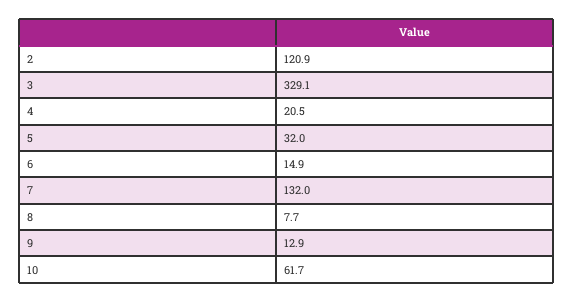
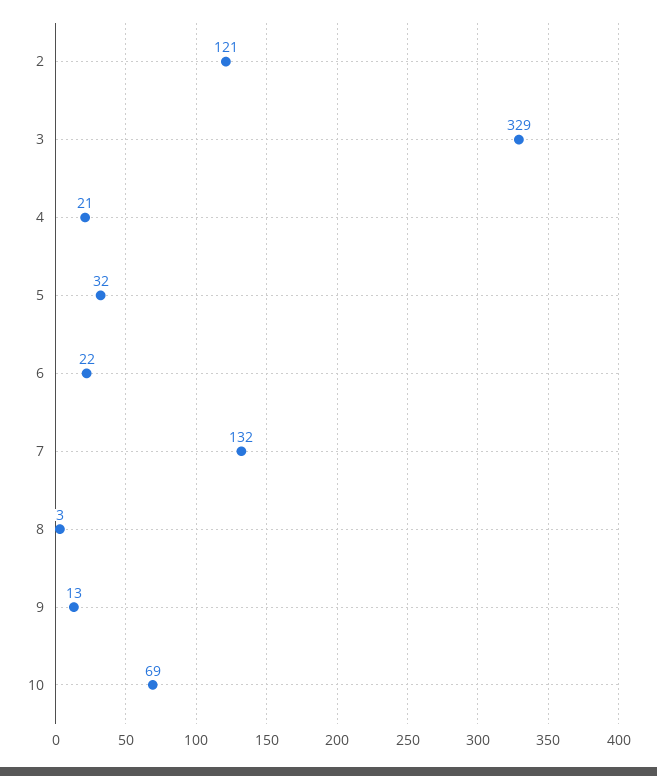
  {
    "2": 120.9,
    "3": 329.1,
    "4": 20.5,
    "5": 32,
-   "6": 14.9,
+   "6": 22,
    "7": 132,
-   "8": 7.7,
+   "8": 3,
    "9": 12.9,
-   "10": 61.7
+   "10": 69
  }

